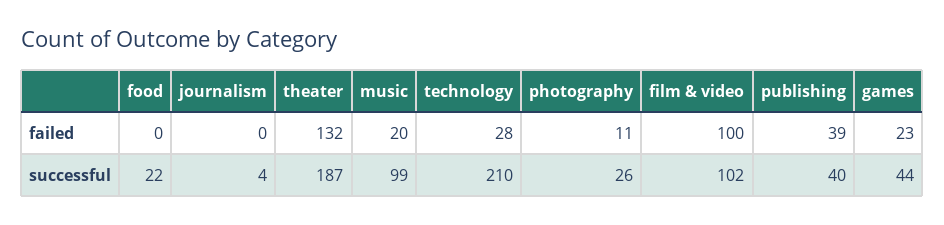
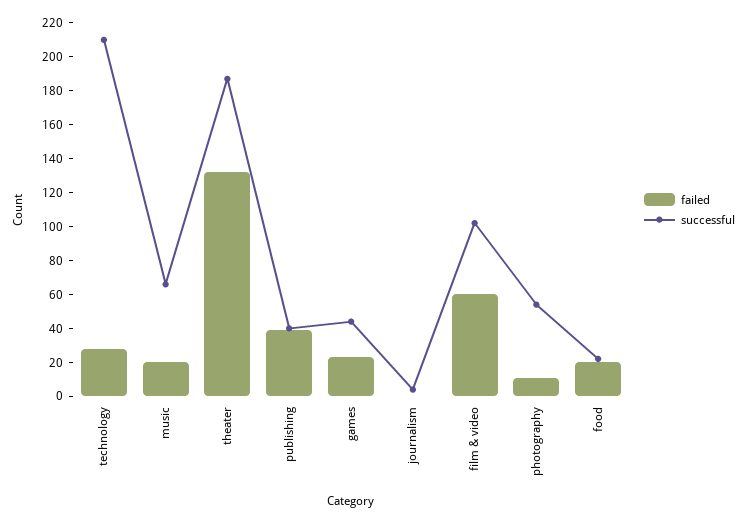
  {
    "failed": {
-     "food": 0,
+     "food": 20,
      "journalism": 0,
      "theater": 132,
      "music": 20,
      "technology": 28,
      "photography": 11,
-     "film & video": 100,
+     "film & video": 60,
      "publishing": 39,
      "games": 23
    },
    "successful": {
      "food": 22,
      "journalism": 4,
      "theater": 187,
-     "music": 99,
+     "music": 65,
      "technology": 210,
-     "photography": 26,
+     "photography": 55,
      "film & video": 102,
      "publishing": 40,
      "games": 44
    }
  }

